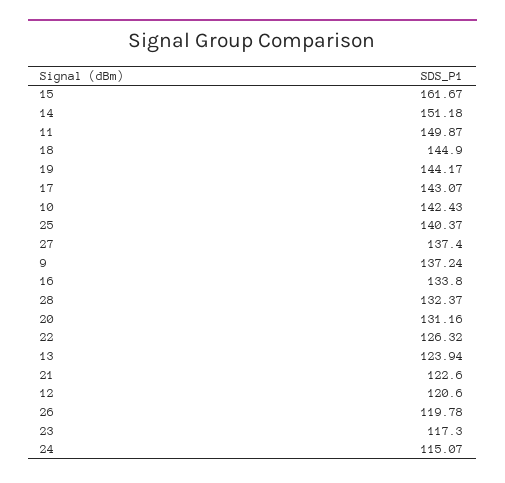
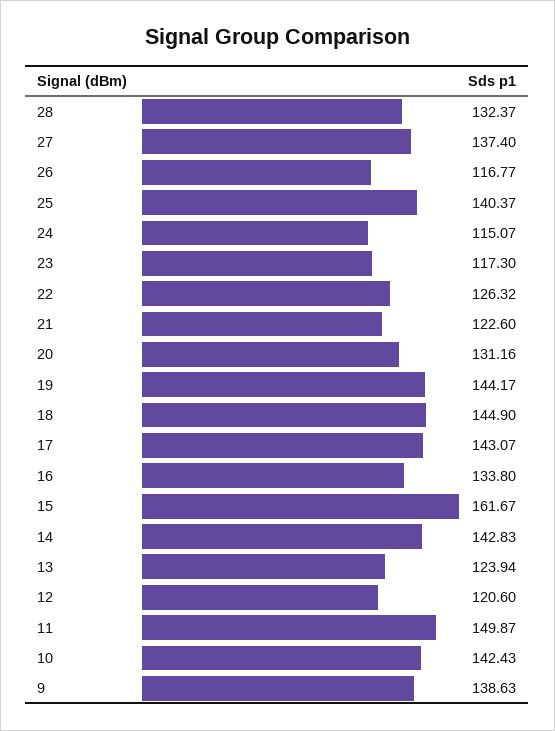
  {
    "15": 161.67,
-   "14": 151.18,
+   "14": 142.83,
    "11": 149.87,
    "18": 144.9,
    "19": 144.17,
    "17": 143.07,
    "10": 142.43,
    "25": 140.37,
    "27": 137.4,
-   "9": 137.24,
+   "9": 138.63,
    "16": 133.8,
    "28": 132.37,
    "20": 131.16,
    "22": 126.32,
    "13": 123.94,
    "21": 122.6,
    "12": 120.6,
-   "26": 119.78,
+   "26": 116.77,
    "23": 117.3,
    "24": 115.07
  }

